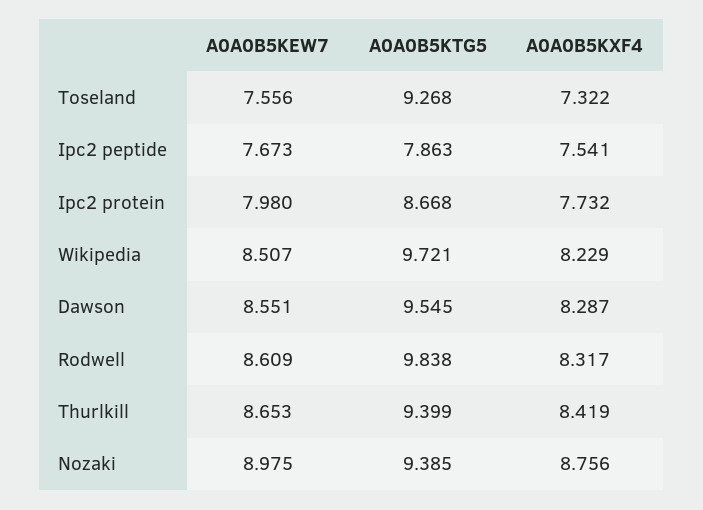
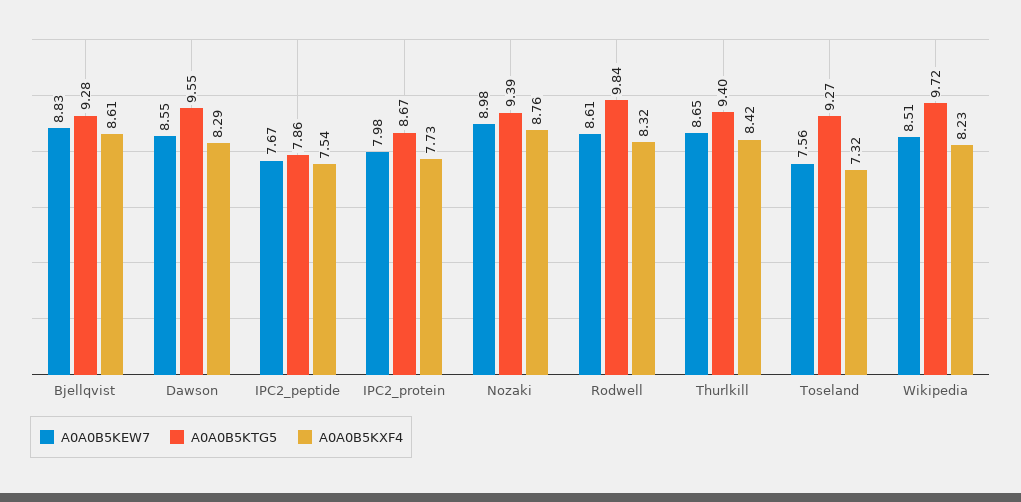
  {
    "A0A0B5KEW7": {
      "Toseland": 7.556,
      "Ipc2 peptide": 7.673,
      "Ipc2 protein": 7.98,
      "Wikipedia": 8.507,
      "Dawson": 8.551,
      "Rodwell": 8.609,
      "Thurlkill": 8.653,
-     "Nozaki": 8.975
+     "Nozaki": 8.975,
+     "Bjellqvist": 8.83
    },
    "A0A0B5KTG5": {
      "Toseland": 9.268,
      "Ipc2 peptide": 7.863,
      "Ipc2 protein": 8.668,
      "Wikipedia": 9.721,
      "Dawson": 9.545,
      "Rodwell": 9.838,
      "Thurlkill": 9.399,
-     "Nozaki": 9.385
+     "Nozaki": 9.385,
+     "Bjellqvist": 9.28
    },
    "A0A0B5KXF4": {
      "Toseland": 7.322,
      "Ipc2 peptide": 7.541,
      "Ipc2 protein": 7.732,
      "Wikipedia": 8.229,
      "Dawson": 8.287,
      "Rodwell": 8.317,
      "Thurlkill": 8.419,
-     "Nozaki": 8.756
+     "Nozaki": 8.756,
+     "Bjellqvist": 8.61
    }
  }

